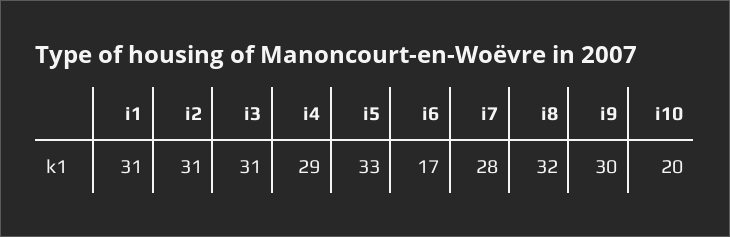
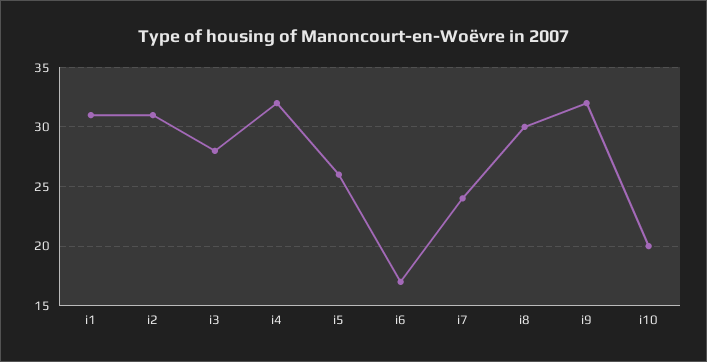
  {
    "i1": 31,
    "i2": 31,
-   "i3": 31,
+   "i3": 28,
-   "i4": 29,
+   "i4": 32,
-   "i5": 33,
+   "i5": 26,
    "i6": 17,
-   "i7": 28,
+   "i7": 24,
-   "i8": 32,
+   "i8": 30,
-   "i9": 30,
+   "i9": 32,
    "i10": 20
  }

